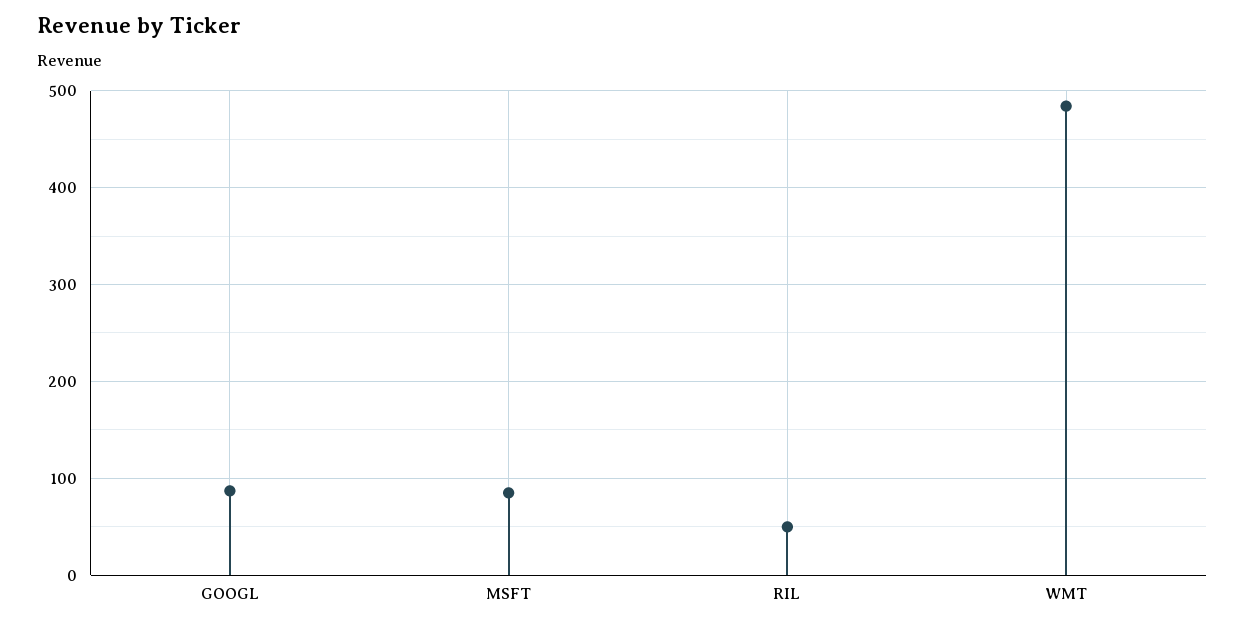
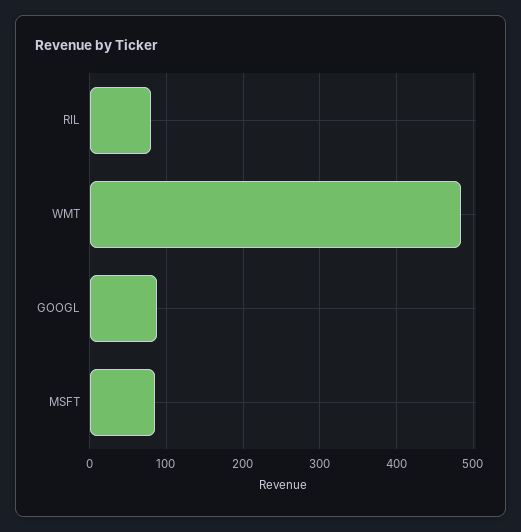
  {
    "GOOGL": 90,
    "MSFT": 90,
-   "RIL": 50,
+   "RIL": 80,
    "WMT": 480
  }

